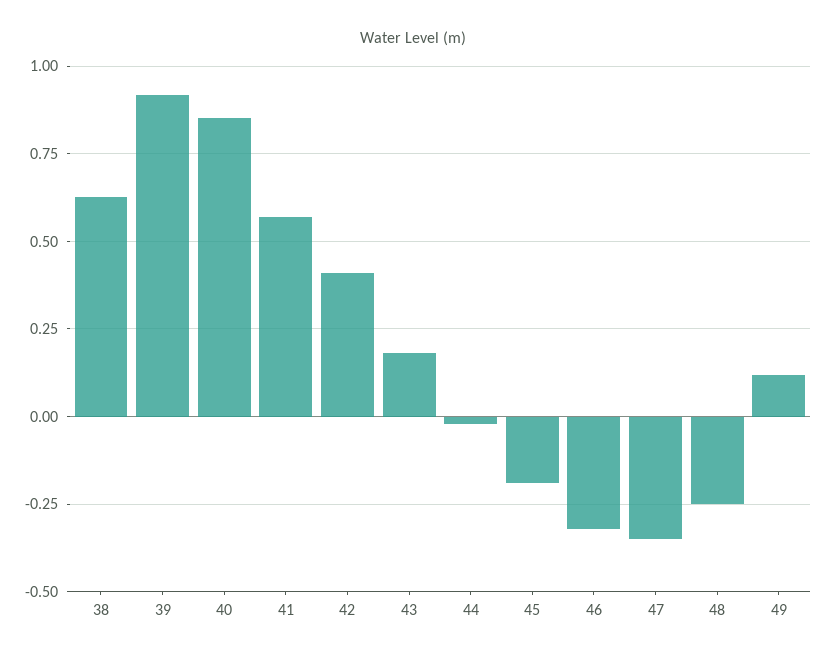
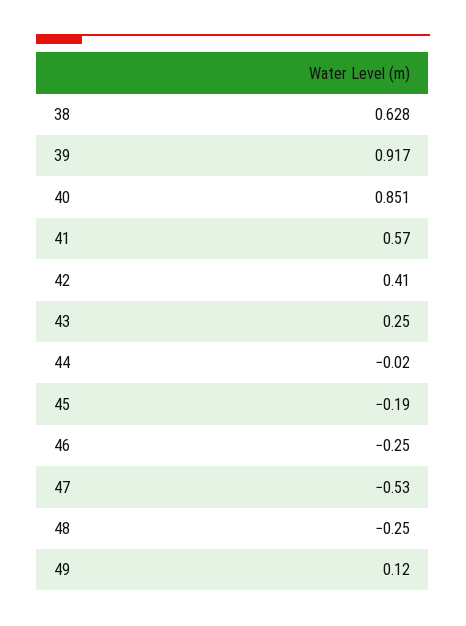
  {
    "38": 0.628,
    "39": 0.917,
    "40": 0.851,
    "41": 0.57,
    "42": 0.41,
-   "43": 0.175,
+   "43": 0.25,
    "44": -0.02,
    "45": -0.19,
-   "46": -0.325,
+   "46": -0.25,
-   "47": -0.35,
+   "47": -0.53,
    "48": -0.25,
    "49": 0.12
  }

